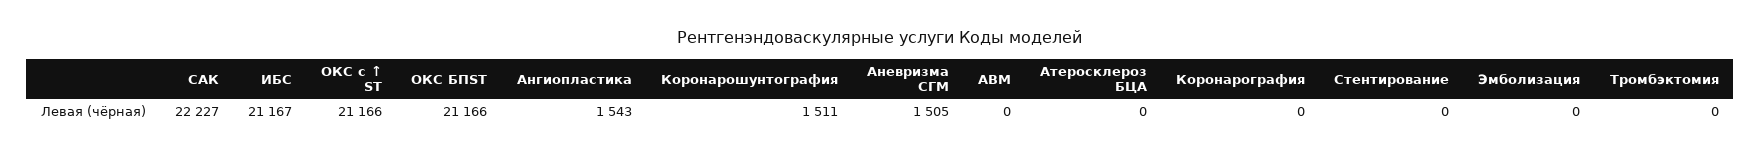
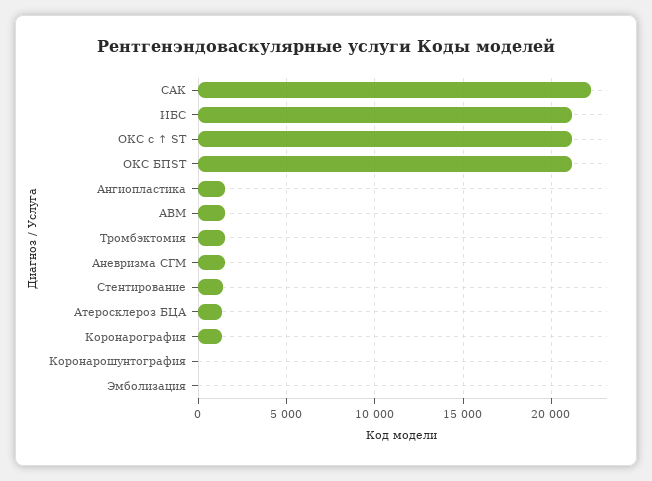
  {
    "САК": 22227,
    "ИБС": 21167,
    "ОКС с ↑ ST": 21166,
    "ОКС БПST": 21166,
    "Ангиопластика": 1543,
-   "Коронарошунтография": 1511,
+   "Коронарошунтография": 0,
    "Аневризма СГМ": 1505,
-   "АВМ": 0,
+   "АВМ": 1500,
-   "Атеросклероз БЦА": 0,
+   "Атеросклероз БЦА": 1500,
-   "Коронарография": 0,
+   "Коронарография": 1500,
-   "Стентирование": 0,
+   "Стентирование": 1500,
    "Эмболизация": 0,
-   "Тромбэктомия": 0
+   "Тромбэктомия": 1500
  }

